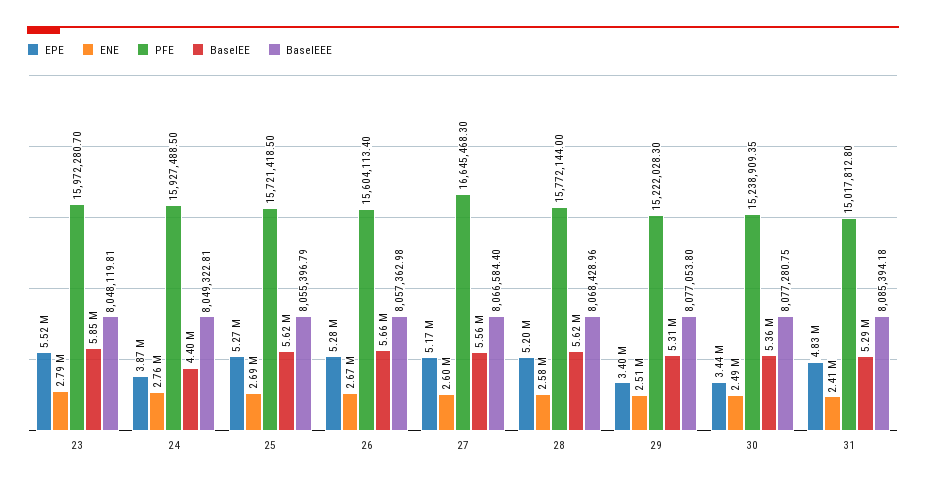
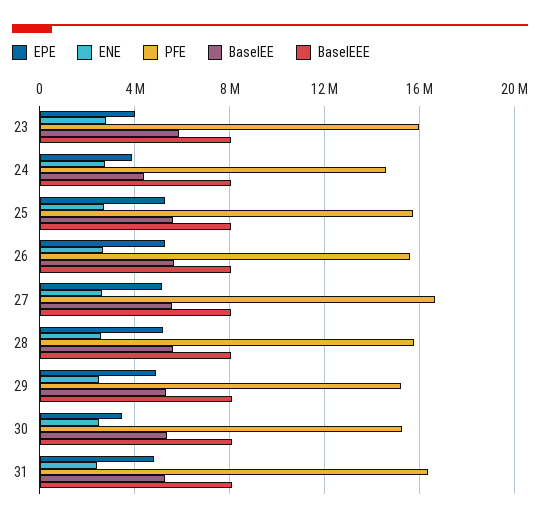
  {
    "EPE": {
-     "23": 5520000,
+     "23": 4000000,
      "24": 3870000,
      "25": 5270000,
      "26": 5280000,
      "27": 5170000,
      "28": 5200000,
-     "29": 3400000,
+     "29": 5000000,
      "30": 3440000,
      "31": 4830000
    },
    "ENE": {
      "23": 2790000,
      "24": 2760000,
      "25": 2690000,
      "26": 2670000,
      "27": 2600000,
      "28": 2580000,
      "29": 2510000,
      "30": 2490000,
      "31": 2410000
    },
    "PFE": {
      "23": 15972280.7,
-     "24": 15927488.5,
+     "24": 14500000,
      "25": 15721418.5,
      "26": 15604113.4,
      "27": 16645468.3,
      "28": 15772144,
      "29": 15222028.3,
      "30": 15238909.35,
-     "31": 15017812.8
+     "31": 16500000
    },
    "BaselEE": {
      "23": 5850000,
      "24": 4400000,
      "25": 5620000,
      "26": 5660000,
      "27": 5560000,
      "28": 5620000,
      "29": 5310000,
      "30": 5360000,
      "31": 5290000
    },
    "BaselEEE": {
      "23": 8048119.81,
      "24": 8049322.81,
      "25": 8055396.79,
      "26": 8057362.98,
      "27": 8066584.4,
      "28": 8068428.96,
      "29": 8077053.8,
      "30": 8077280.75,
      "31": 8085394.18
    }
  }

